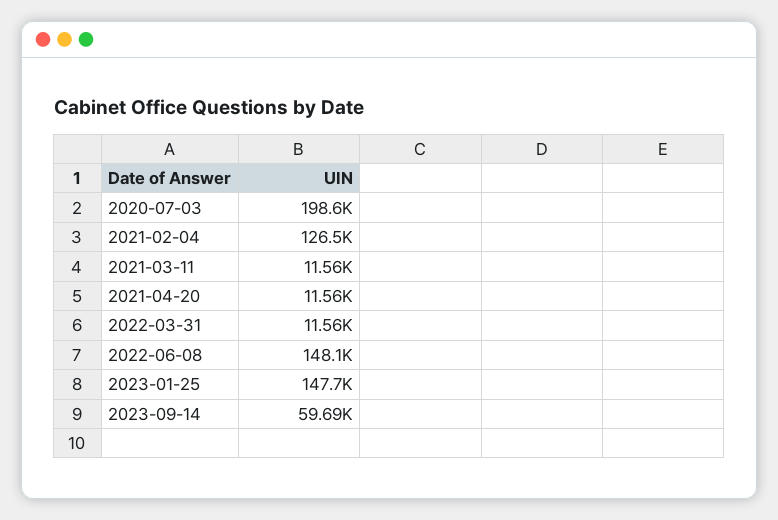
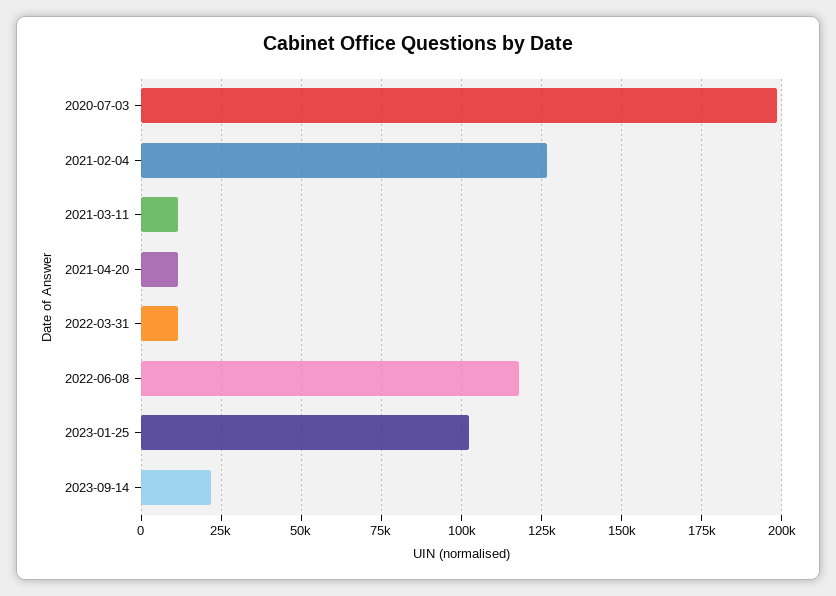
  {
    "2020-07-03": 198600,
    "2021-02-04": 126500,
    "2021-03-11": 11560,
    "2021-04-20": 11560,
    "2022-03-31": 11560,
-   "2022-06-08": 148100,
+   "2022-06-08": 117500,
-   "2023-01-25": 147700,
+   "2023-01-25": 102500,
-   "2023-09-14": 59690
+   "2023-09-14": 22500
  }

